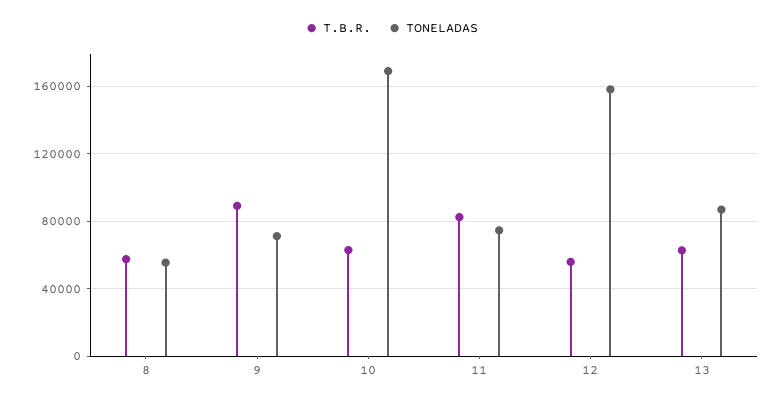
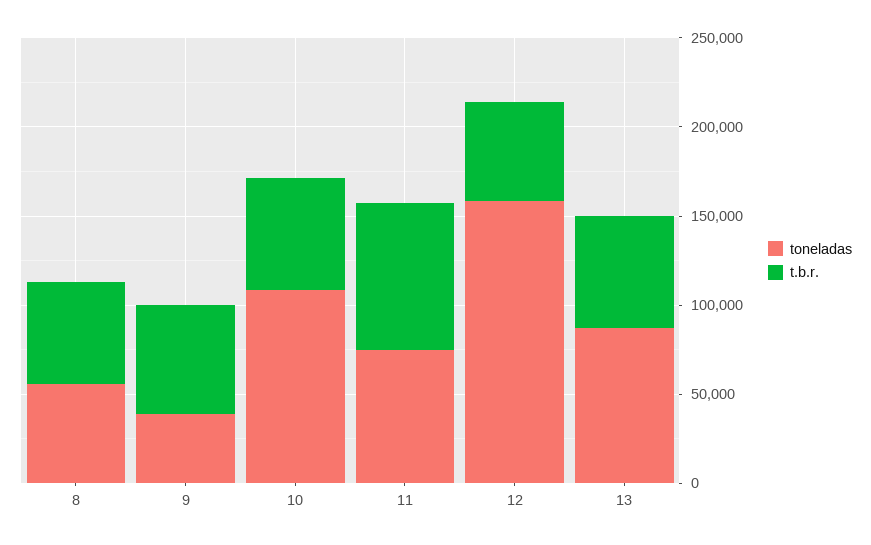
  {
    "T.B.R.": {
      "8": 60000,
-     "9": 90000,
+     "9": 60000,
      "10": 65000,
      "11": 85000,
      "12": 55000,
      "13": 65000
    },
    "TONELADAS": {
      "8": 55000,
-     "9": 70000,
+     "9": 40000,
-     "10": 170000,
+     "10": 110000,
      "11": 75000,
      "12": 160000,
      "13": 85000
    }
  }

